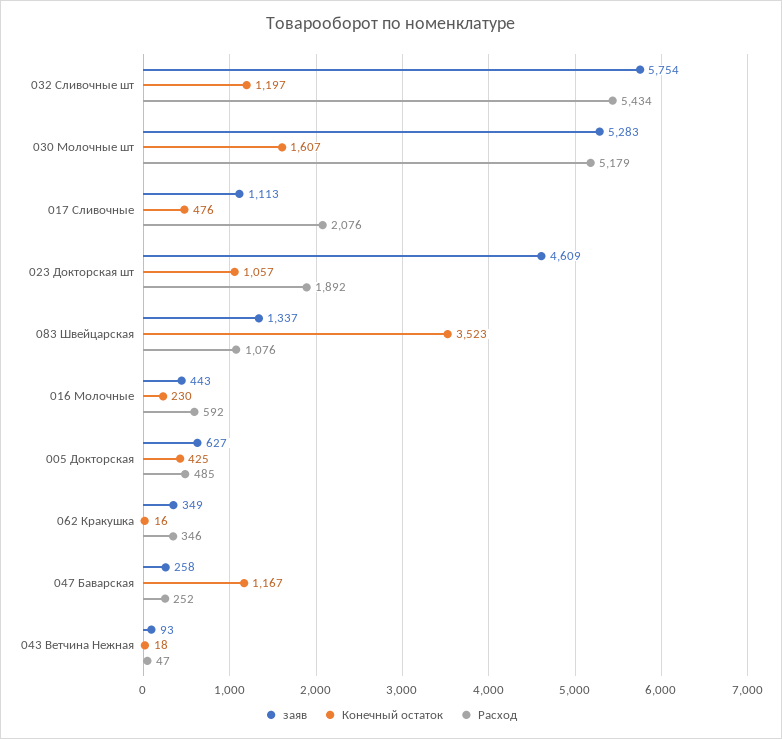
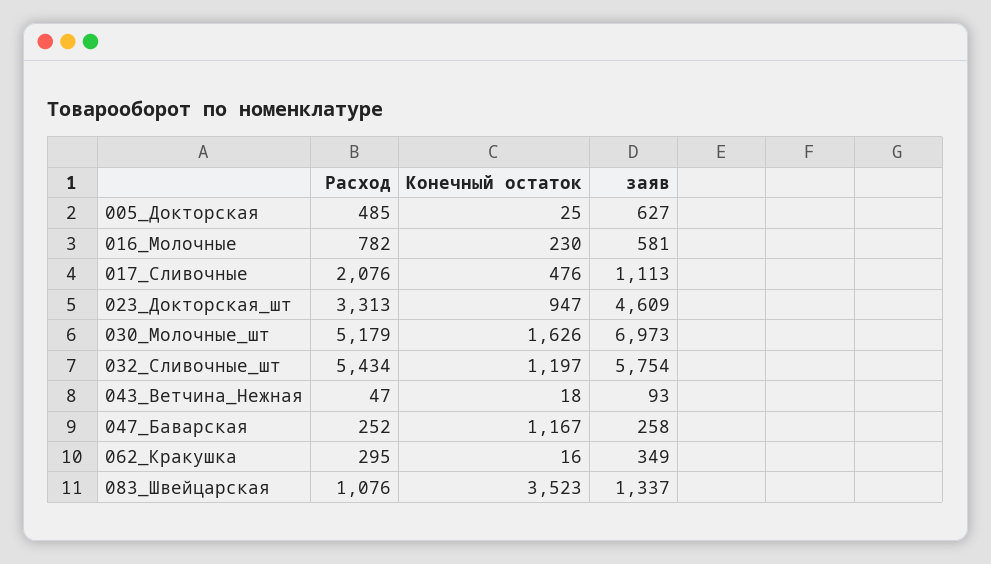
  {
    "заяв": {
      "032 Сливочные шт": 5754,
-     "030 Молочные шт": 5283,
+     "030 Молочные шт": 6973,
      "017 Сливочные": 1113,
      "023 Докторская шт": 4609,
      "083 Швейцарская": 1337,
-     "016 Молочные": 443,
+     "016 Молочные": 581,
      "005 Докторская": 627,
      "062 Кракушка": 349,
      "047 Баварская": 258,
      "043 Ветчина Нежная": 93
    },
    "Конечный остаток": {
      "032 Сливочные шт": 1197,
-     "030 Молочные шт": 1607,
+     "030 Молочные шт": 1626,
      "017 Сливочные": 476,
-     "023 Докторская шт": 1057,
+     "023 Докторская шт": 947,
      "083 Швейцарская": 3523,
      "016 Молочные": 230,
-     "005 Докторская": 425,
+     "005 Докторская": 25,
      "062 Кракушка": 16,
      "047 Баварская": 1167,
      "043 Ветчина Нежная": 18
    },
    "Расход": {
      "032 Сливочные шт": 5434,
      "030 Молочные шт": 5179,
      "017 Сливочные": 2076,
-     "023 Докторская шт": 1892,
+     "023 Докторская шт": 3313,
      "083 Швейцарская": 1076,
-     "016 Молочные": 592,
+     "016 Молочные": 782,
      "005 Докторская": 485,
-     "062 Кракушка": 346,
+     "062 Кракушка": 295,
      "047 Баварская": 252,
      "043 Ветчина Нежная": 47
    }
  }

